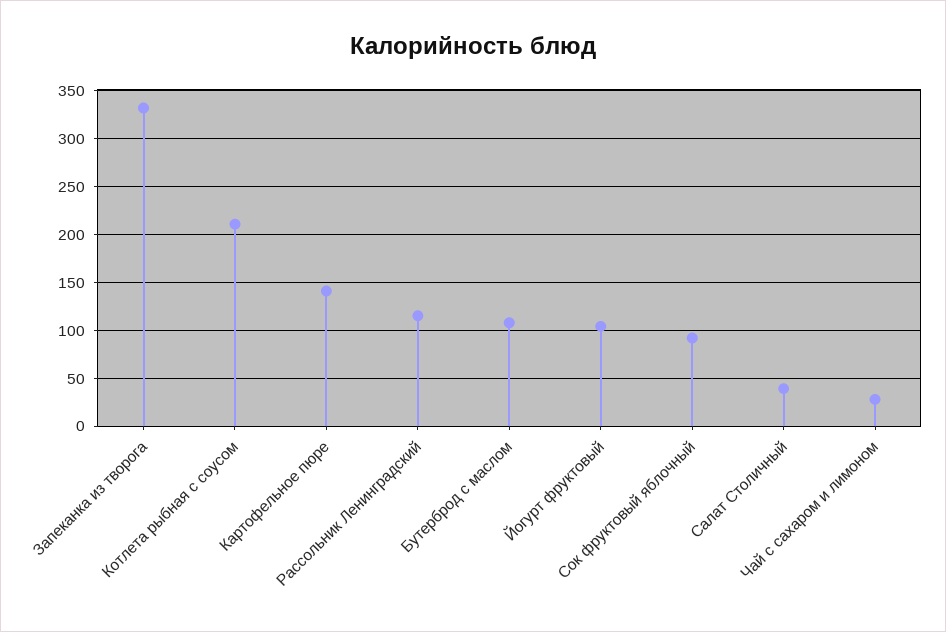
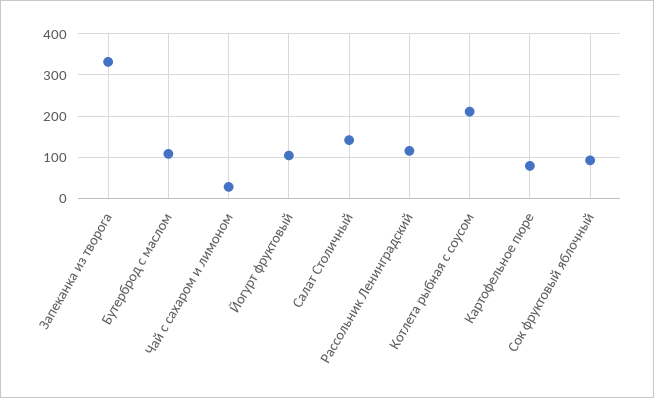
  {
    "Запеканка из творога": 330,
    "Котлета рыбная с соусом": 210,
-   "Картофельное пюре": 140,
+   "Картофельное пюре": 80,
    "Рассольник Ленинградский": 120,
    "Бутерброд с маслом": 110,
    "Йогурт фруктовый": 100,
    "Сок фруктовый яблочный": 90,
-   "Салат Столичный": 40,
+   "Салат Столичный": 140,
    "Чай с сахаром и лимоном": 30
  }

